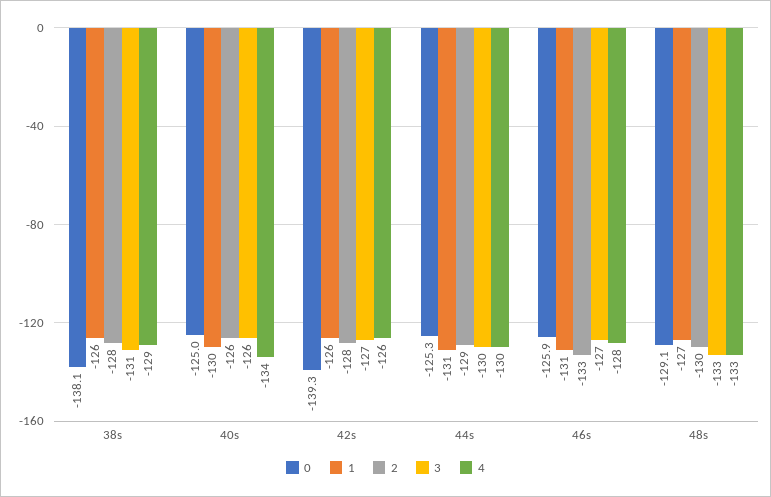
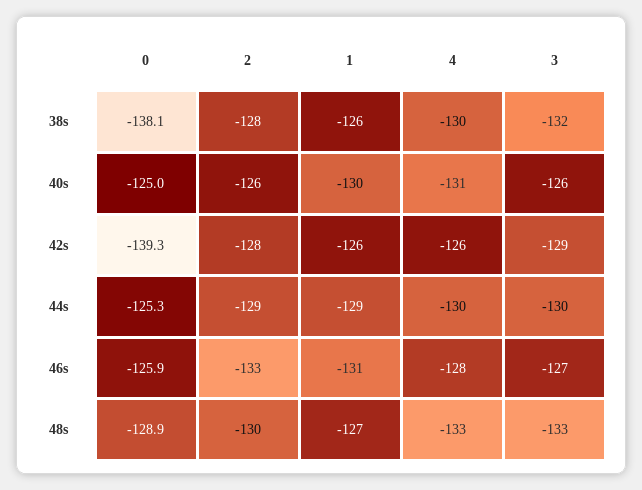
  {
    "0": {
      "38s": -138.1,
      "40s": -125,
      "42s": -139.3,
      "44s": -125.3,
      "46s": -125.9,
-     "48s": -129.1
+     "48s": -128.9
    },
    "1": {
      "38s": -126,
      "40s": -130,
      "42s": -126,
-     "44s": -131,
+     "44s": -129,
      "46s": -131,
      "48s": -127
    },
    "2": {
      "38s": -128,
      "40s": -126,
      "42s": -128,
      "44s": -129,
      "46s": -133,
      "48s": -130
    },
    "3": {
-     "38s": -131,
+     "38s": -132,
      "40s": -126,
-     "42s": -127,
+     "42s": -129,
      "44s": -130,
      "46s": -127,
      "48s": -133
    },
    "4": {
-     "38s": -129,
+     "38s": -130,
-     "40s": -134,
+     "40s": -131,
      "42s": -126,
      "44s": -130,
      "46s": -128,
      "48s": -133
    }
  }

